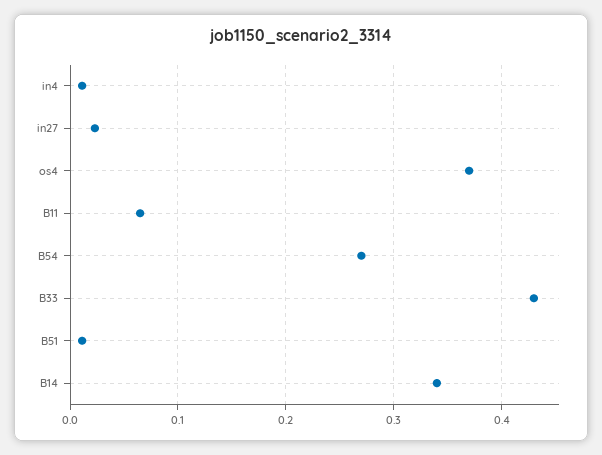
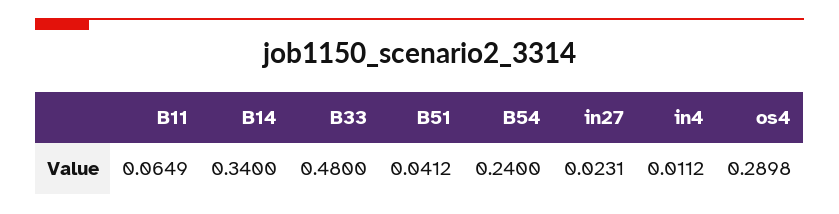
  {
    "in4": 0.0112,
    "in27": 0.0231,
-   "os4": 0.37,
+   "os4": 0.2898,
    "B11": 0.0649,
-   "B54": 0.27,
+   "B54": 0.24,
-   "B33": 0.43,
+   "B33": 0.48,
-   "B51": 0.01,
+   "B51": 0.0412,
    "B14": 0.34
  }

